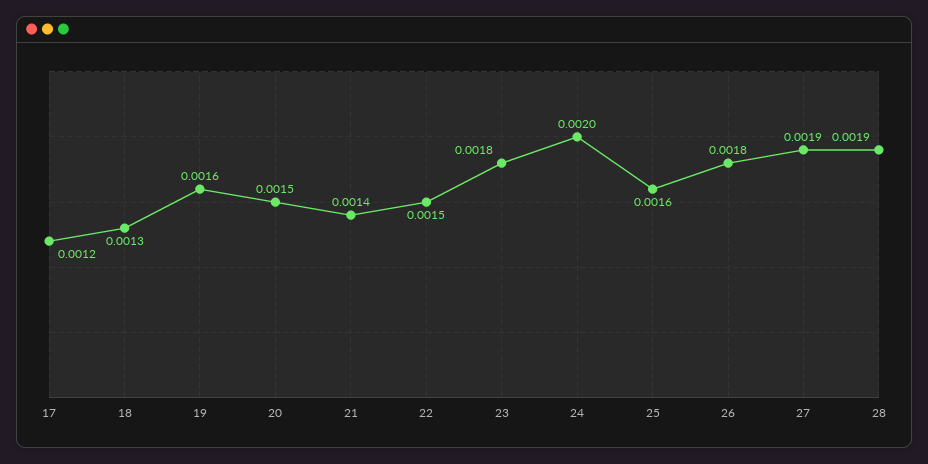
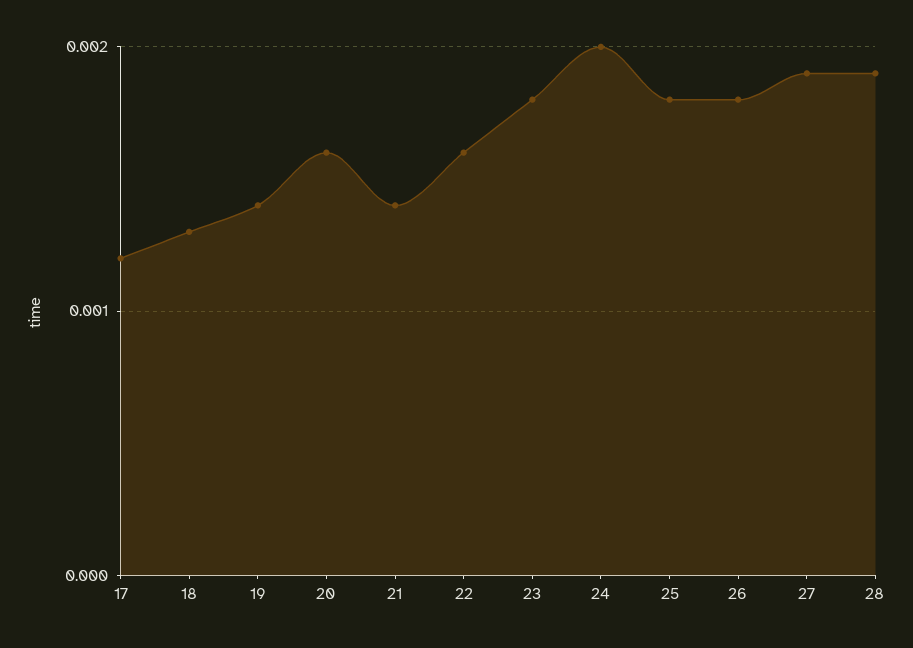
  {
    "17": 0.0012,
    "18": 0.0013,
-   "19": 0.0016,
+   "19": 0.0014,
-   "20": 0.0015,
+   "20": 0.0016,
    "21": 0.0014,
-   "22": 0.0015,
+   "22": 0.0016,
    "23": 0.0018,
    "24": 0.002,
-   "25": 0.0016,
+   "25": 0.0018,
    "26": 0.0018,
    "27": 0.0019,
    "28": 0.0019
  }

